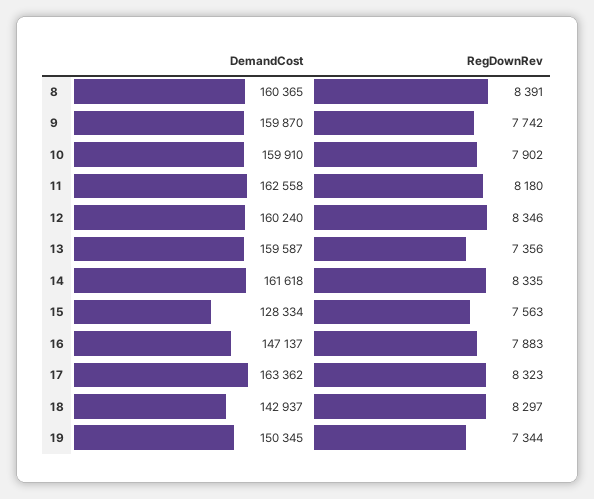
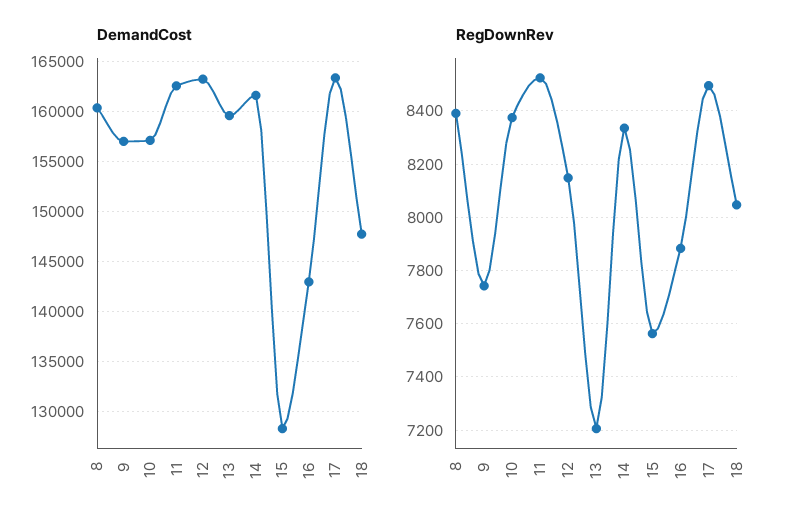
  {
    "DemandCost": {
      "8": 160365,
-     "9": 159870,
+     "9": 157000,
-     "10": 159910,
+     "10": 157000,
      "11": 162558,
-     "12": 160240,
+     "12": 163000,
      "13": 159587,
      "14": 161618,
      "15": 128334,
-     "16": 147137,
+     "16": 143000,
      "17": 163362,
-     "18": 142937,
+     "18": 148000
-     "19": 150345
    },
    "RegDownRev": {
      "8": 8391,
      "9": 7742,
-     "10": 7902,
+     "10": 8375,
-     "11": 8180,
+     "11": 8525,
-     "12": 8346,
+     "12": 8150,
-     "13": 7356,
+     "13": 7200,
      "14": 8335,
      "15": 7563,
      "16": 7883,
-     "17": 8323,
+     "17": 8500,
-     "18": 8297,
+     "18": 8050
-     "19": 7344
    }
  }

